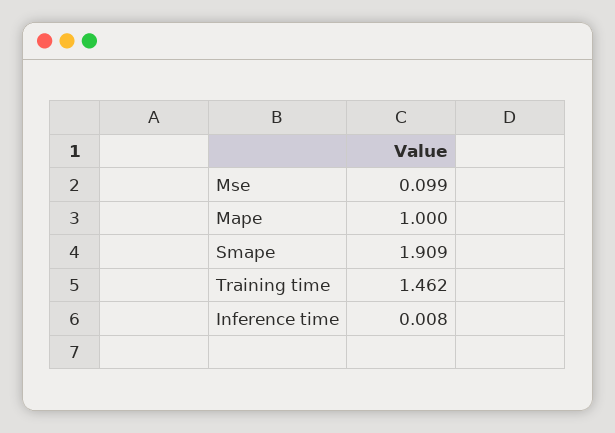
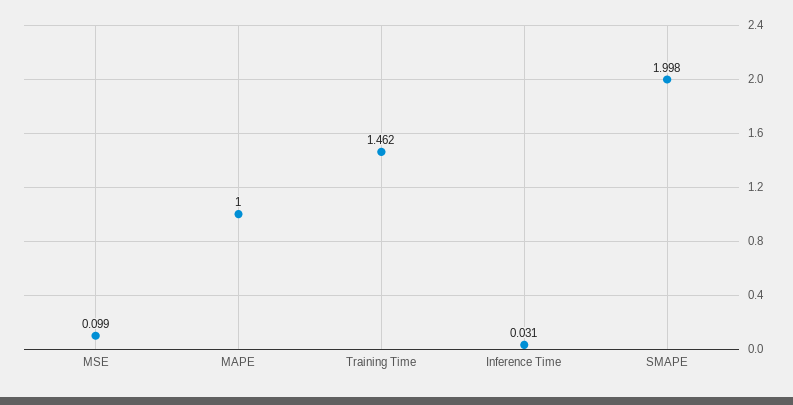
  {
    "Mse": 0.099,
    "Mape": 1,
-   "Smape": 1.909,
+   "Smape": 1.998,
    "Training time": 1.462,
-   "Inference time": 0.008
+   "Inference time": 0.031
  }

